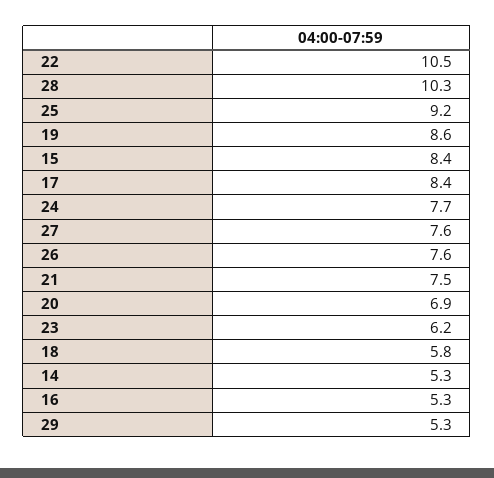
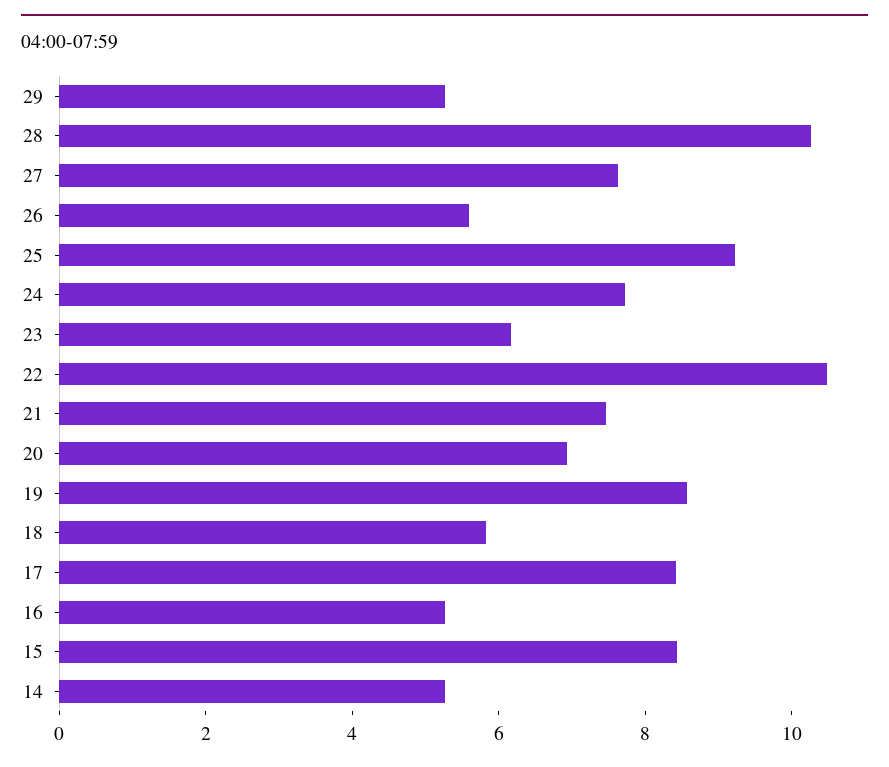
  {
    "22": 10.5,
    "28": 10.3,
    "25": 9.2,
    "19": 8.6,
    "15": 8.4,
    "17": 8.4,
    "24": 7.7,
    "27": 7.6,
-   "26": 7.6,
+   "26": 5.5,
    "21": 7.5,
    "20": 6.9,
    "23": 6.2,
    "18": 5.8,
    "14": 5.3,
    "16": 5.3,
    "29": 5.3
  }

